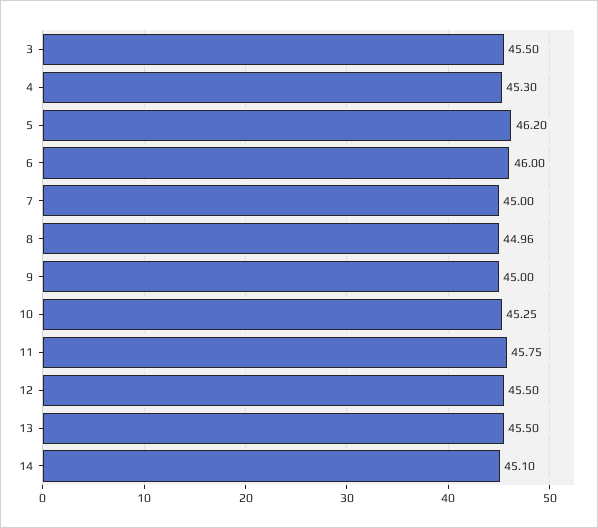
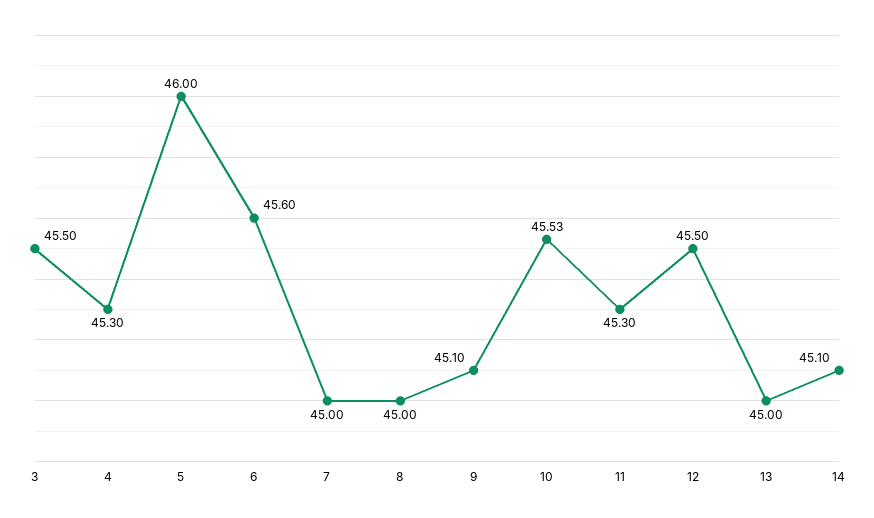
  {
    "3": 45.5,
    "4": 45.3,
-   "5": 46.2,
+   "5": 46,
-   "6": 46,
+   "6": 45.6,
    "7": 45,
-   "8": 44.96,
+   "8": 45,
-   "9": 45,
+   "9": 45.1,
-   "10": 45.25,
+   "10": 45.53,
-   "11": 45.75,
+   "11": 45.3,
    "12": 45.5,
-   "13": 45.5,
+   "13": 45,
    "14": 45.1
  }

